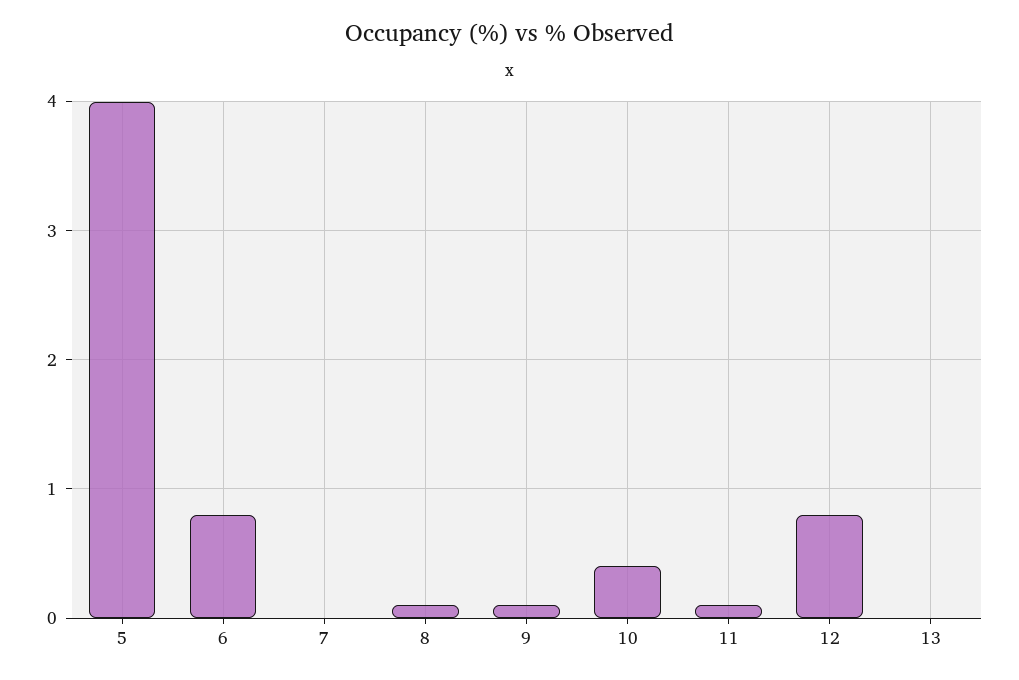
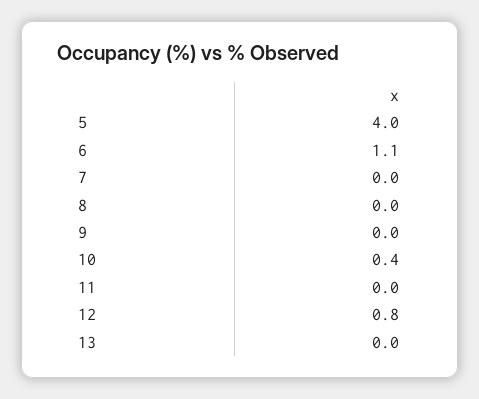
  {
    "5": 4,
-   "6": 0.8,
+   "6": 1.1,
    "7": 0,
-   "8": 0.1,
+   "8": 0,
-   "9": 0.1,
+   "9": 0,
    "10": 0.4,
-   "11": 0.1,
+   "11": 0,
    "12": 0.8,
    "13": 0
  }

